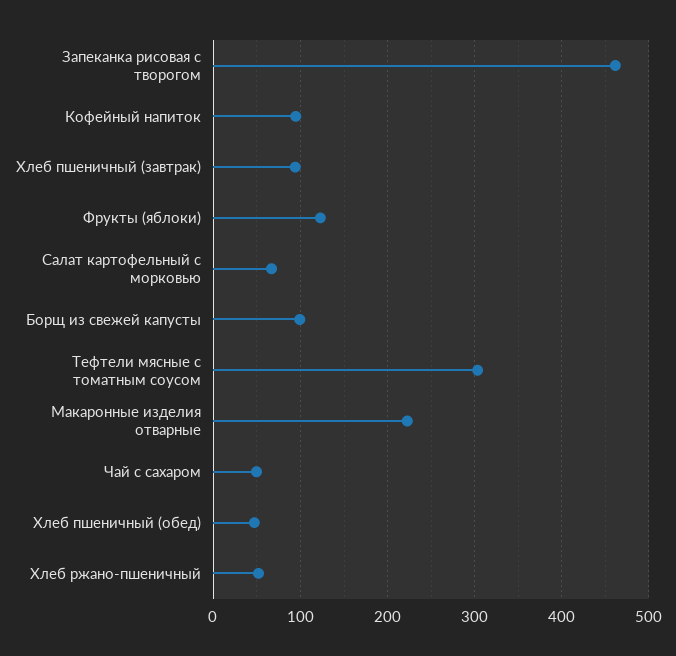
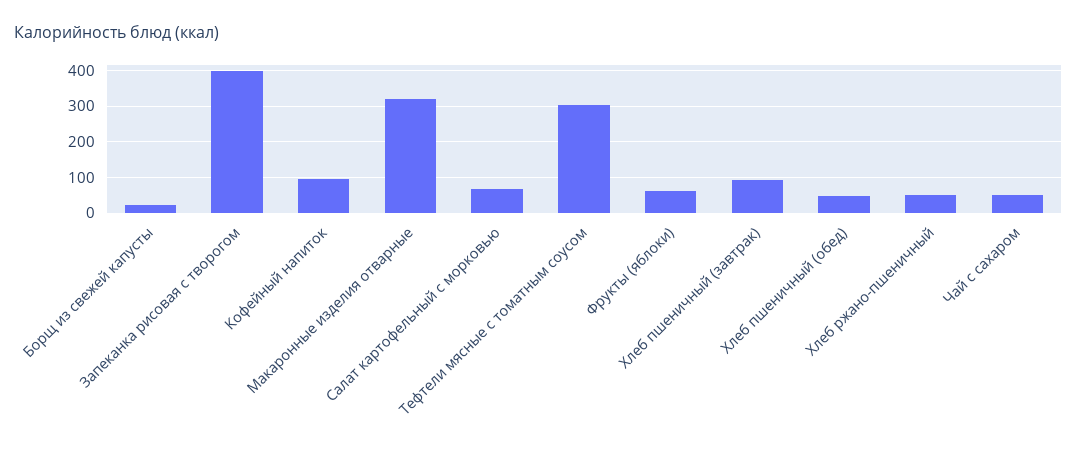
  {
-   "Запеканка рисовая с творогом": 460,
+   "Запеканка рисовая с творогом": 400,
    "Кофейный напиток": 90,
    "Хлеб пшеничный (завтрак)": 90,
-   "Фрукты (яблоки)": 120,
+   "Фрукты (яблоки)": 60,
    "Салат картофельный с морковью": 70,
-   "Борщ из свежей капусты": 100,
+   "Борщ из свежей капусты": 20,
    "Тефтели мясные с томатным соусом": 300,
-   "Макаронные изделия отварные": 220,
+   "Макаронные изделия отварные": 320,
    "Чай с сахаром": 50,
    "Хлеб пшеничный (обед)": 50,
    "Хлеб ржано-пшеничный": 50
  }

